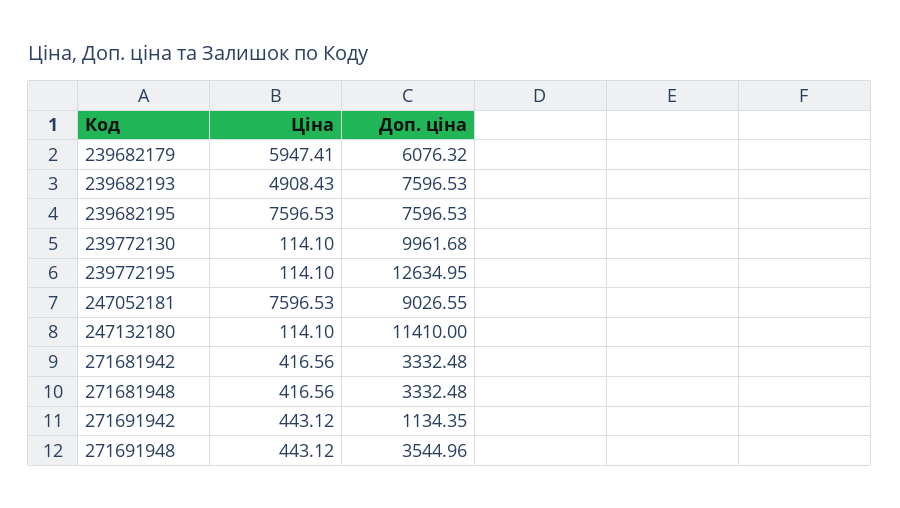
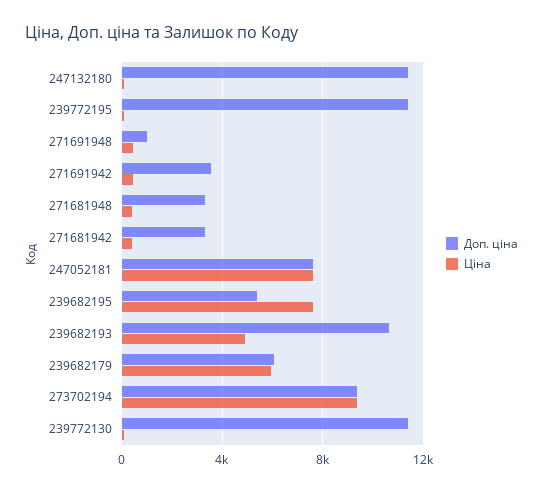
  {
    "Ціна": {
      "239682179": 5947.41,
      "239682193": 4908.43,
      "239682195": 7596.53,
      "239772130": 114.1,
      "239772195": 114.1,
      "247052181": 7596.53,
      "247132180": 114.1,
      "271681942": 416.56,
      "271681948": 416.56,
      "271691942": 443.12,
-     "271691948": 443.12
+     "271691948": 443.12,
+     "273702194": 9500
    },
    "Доп. ціна": {
      "239682179": 6076.32,
-     "239682193": 7596.53,
+     "239682193": 10500,
-     "239682195": 7596.53,
+     "239682195": 5500,
-     "239772130": 9961.68,
+     "239772130": 11500,
-     "239772195": 12634.95,
+     "239772195": 11500,
-     "247052181": 9026.55,
+     "247052181": 7500,
      "247132180": 11410,
      "271681942": 3332.48,
      "271681948": 3332.48,
-     "271691942": 1134.35,
+     "271691942": 3500,
-     "271691948": 3544.96
+     "271691948": 1000,
+     "273702194": 9500
    }
  }

